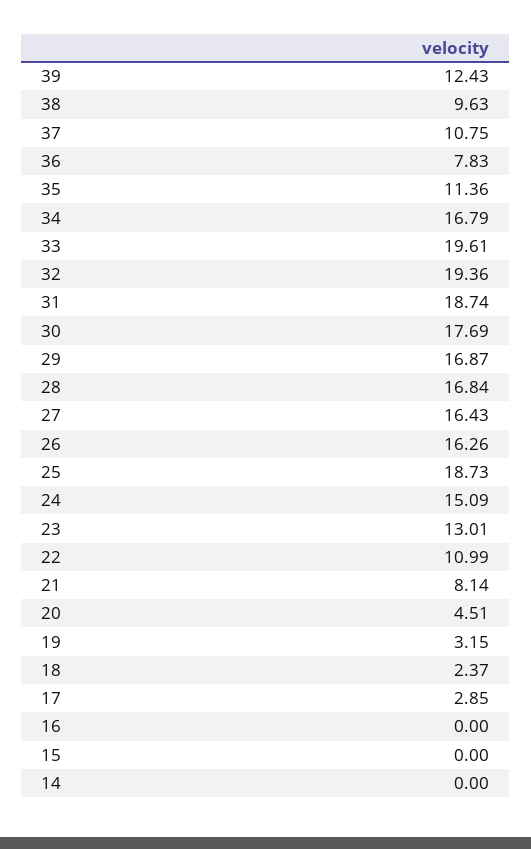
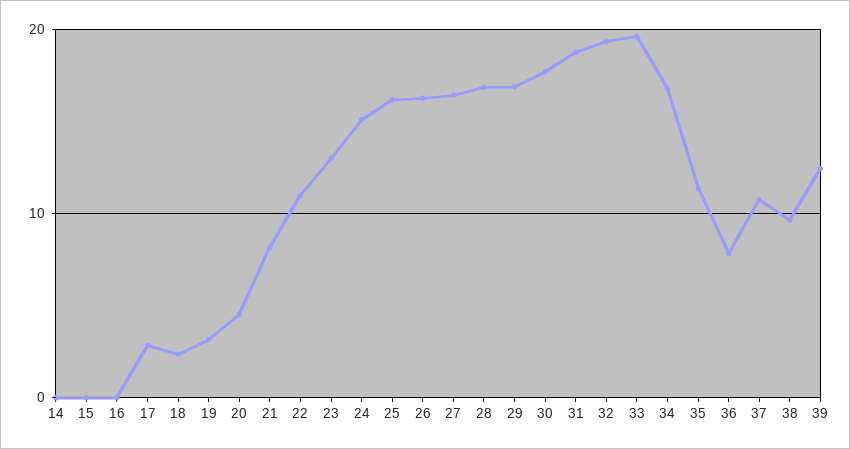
  {
    "39": 12.43,
    "38": 9.63,
    "37": 10.75,
    "36": 7.83,
    "35": 11.36,
    "34": 16.79,
    "33": 19.61,
    "32": 19.36,
    "31": 18.74,
    "30": 17.69,
    "29": 16.87,
    "28": 16.84,
    "27": 16.43,
    "26": 16.26,
-   "25": 18.73,
+   "25": 16,
    "24": 15.09,
    "23": 13.01,
    "22": 10.99,
    "21": 8.14,
    "20": 4.51,
    "19": 3.15,
    "18": 2.37,
    "17": 2.85,
    "16": 0,
    "15": 0,
    "14": 0
  }

